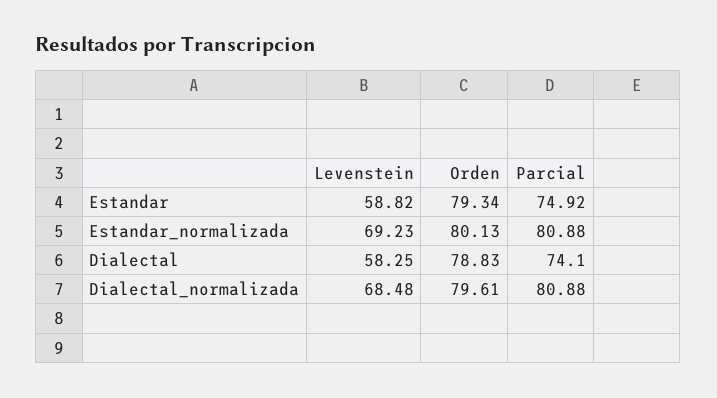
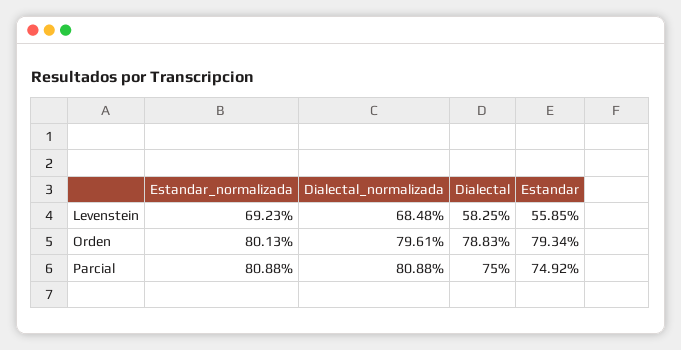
  {
    "Levenstein": {
-     "Estandar": 58.82,
+     "Estandar": 55.85,
      "Estandar_normalizada": 69.23,
      "Dialectal": 58.25,
      "Dialectal_normalizada": 68.48
    },
    "Orden": {
      "Estandar": 79.34,
      "Estandar_normalizada": 80.13,
      "Dialectal": 78.83,
      "Dialectal_normalizada": 79.61
    },
    "Parcial": {
      "Estandar": 74.92,
      "Estandar_normalizada": 80.88,
-     "Dialectal": 74.1,
+     "Dialectal": 75,
      "Dialectal_normalizada": 80.88
    }
  }

